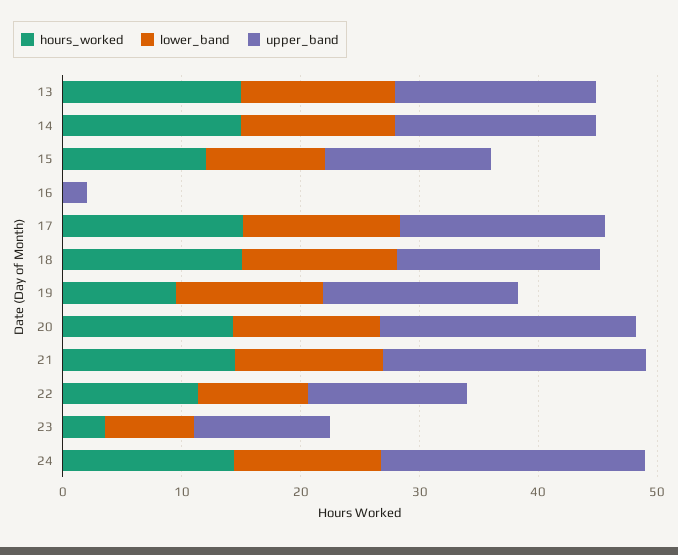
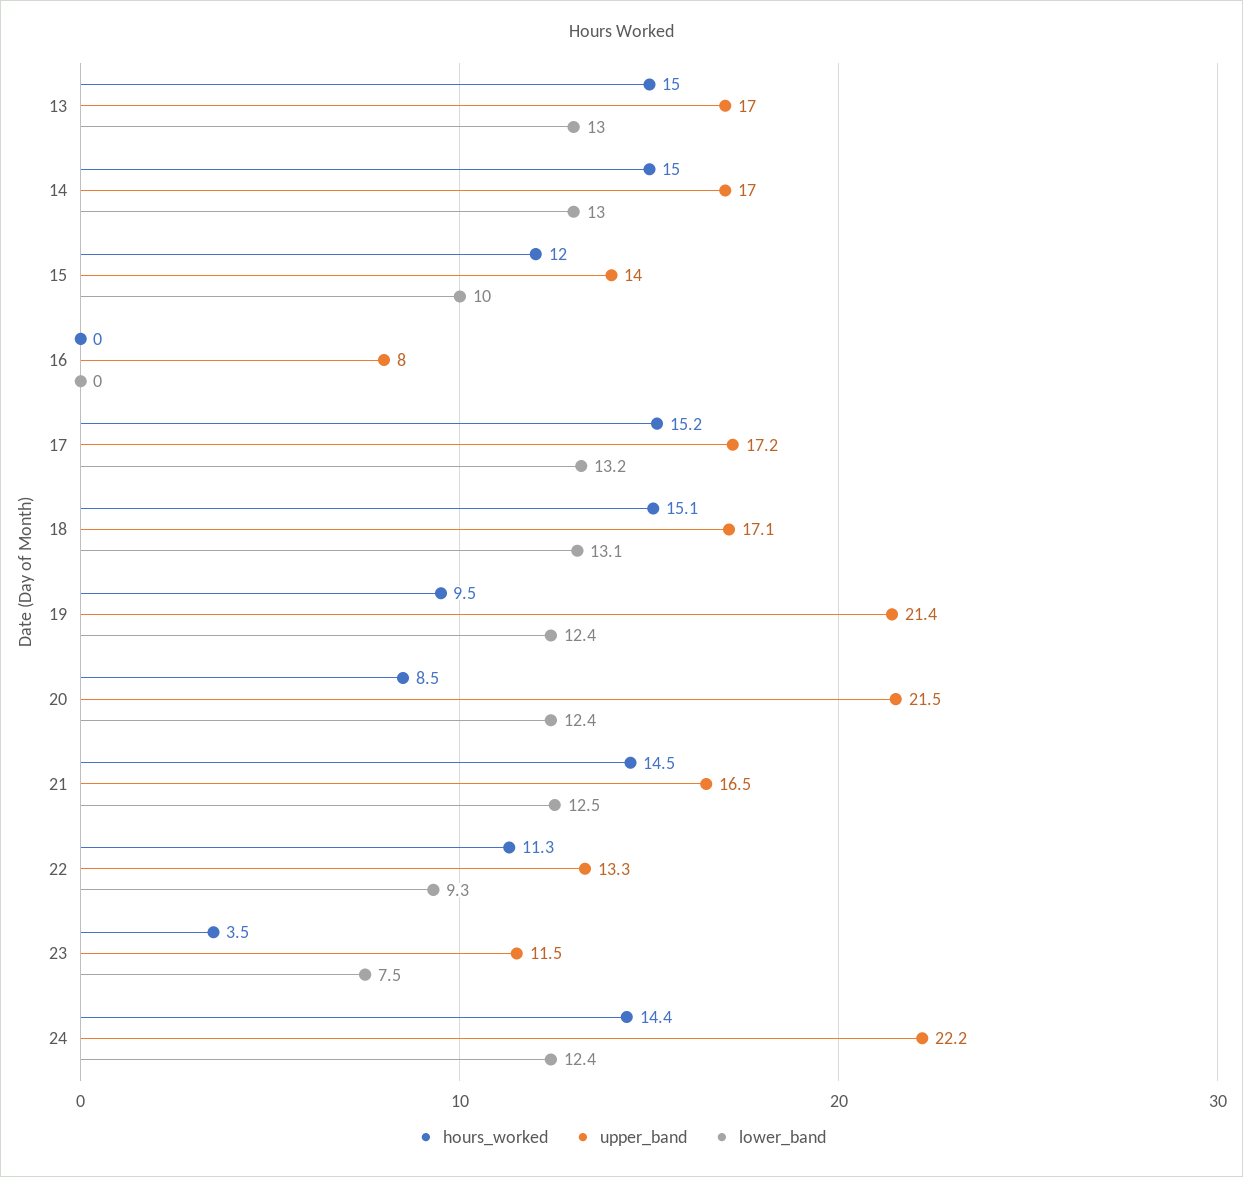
  {
    "hours_worked": {
      "13": 15,
      "14": 15,
      "15": 12,
      "16": 0,
      "17": 15.2,
      "18": 15.1,
      "19": 9.5,
-     "20": 14,
+     "20": 8.5,
      "21": 14.5,
      "22": 11.3,
      "23": 3.5,
      "24": 14.4
    },
    "lower_band": {
      "13": 13,
      "14": 13,
      "15": 10,
      "16": 0,
      "17": 13.2,
      "18": 13.1,
      "19": 12.4,
      "20": 12.4,
      "21": 12.5,
      "22": 9.3,
      "23": 7.5,
      "24": 12.4
    },
    "upper_band": {
      "13": 17,
      "14": 17,
      "15": 14,
-     "16": 2,
+     "16": 8,
      "17": 17.2,
      "18": 17.1,
-     "19": 16,
+     "19": 21.4,
      "20": 21.5,
-     "21": 22,
+     "21": 16.5,
      "22": 13.3,
      "23": 11.5,
      "24": 22.2
    }
  }

